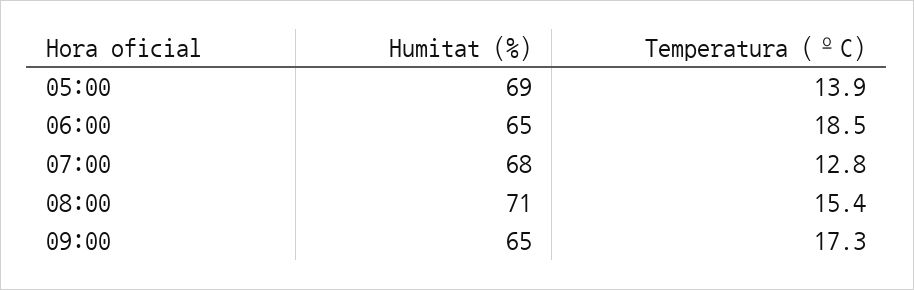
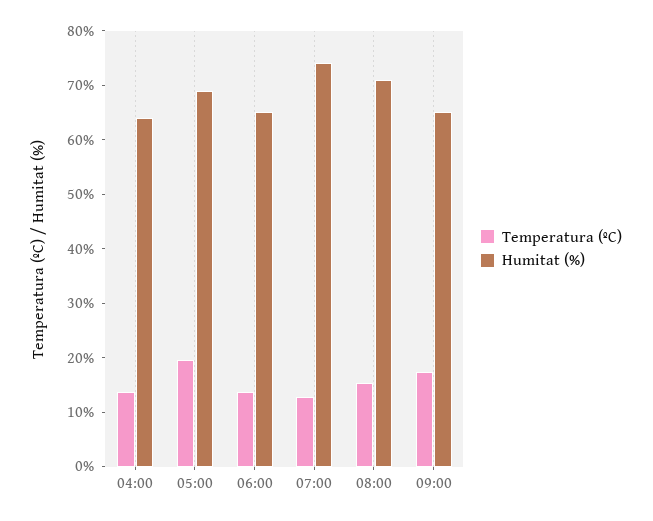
  {
    "Humitat (%)": {
      "05:00": 69,
      "06:00": 65,
-     "07:00": 68,
+     "07:00": 74,
      "08:00": 71,
-     "09:00": 65
+     "09:00": 65,
+     "04:00": 64
    },
    "Temperatura (ºC)": {
-     "05:00": 13.9,
+     "05:00": 20,
-     "06:00": 18.5,
+     "06:00": 14,
      "07:00": 12.8,
      "08:00": 15.4,
-     "09:00": 17.3
+     "09:00": 17.3,
+     "04:00": 14
    }
  }

